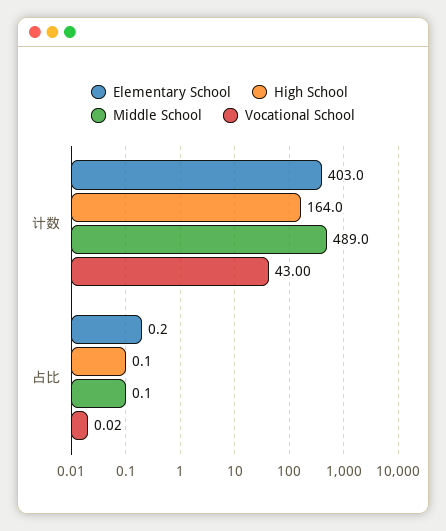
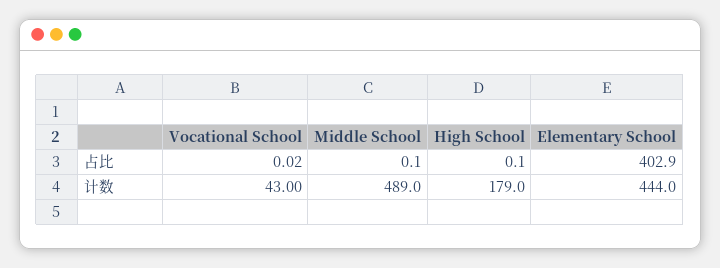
  {
    "Elementary School": {
-     "计数": 403,
+     "计数": 444,
-     "占比": 0.2
+     "占比": 402.9
    },
    "High School": {
-     "计数": 164,
+     "计数": 179,
      "占比": 0.1
    },
    "Middle School": {
      "计数": 489,
      "占比": 0.1
    },
    "Vocational School": {
      "计数": 43,
      "占比": 0.02
    }
  }

